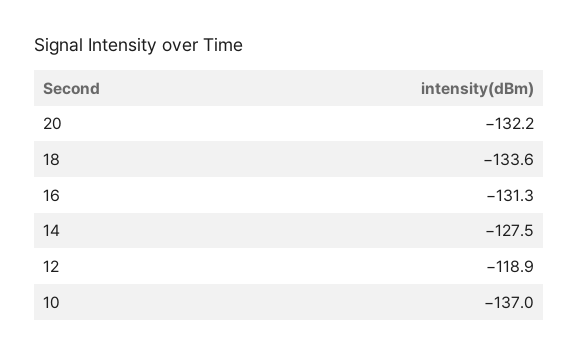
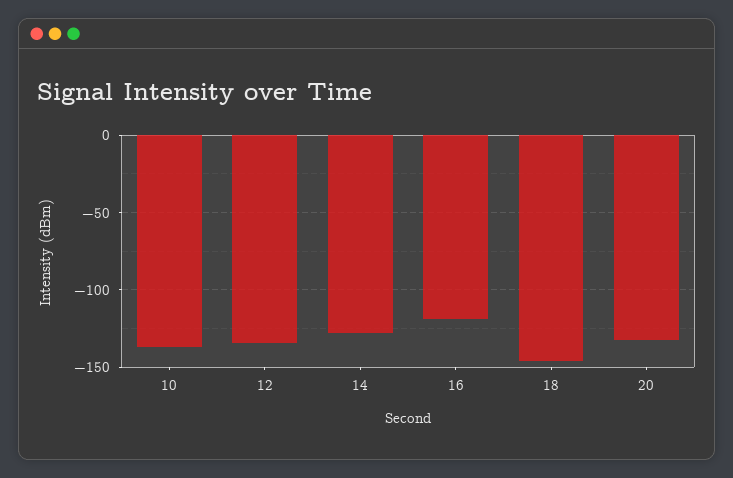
  {
    "20": -132.2,
-   "18": -133.6,
+   "18": -145,
-   "16": -131.3,
+   "16": -120,
    "14": -127.5,
-   "12": -118.9,
+   "12": -135,
    "10": -137
  }

